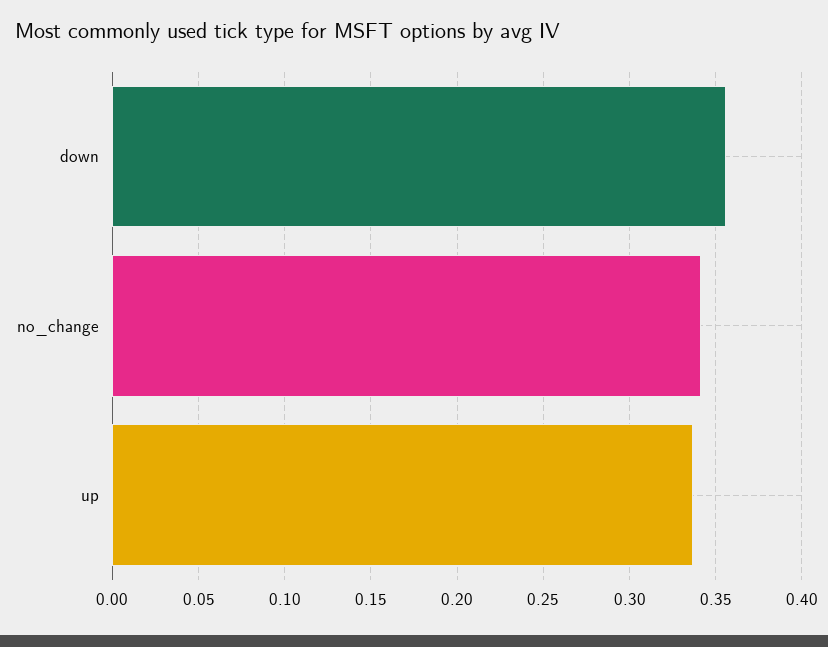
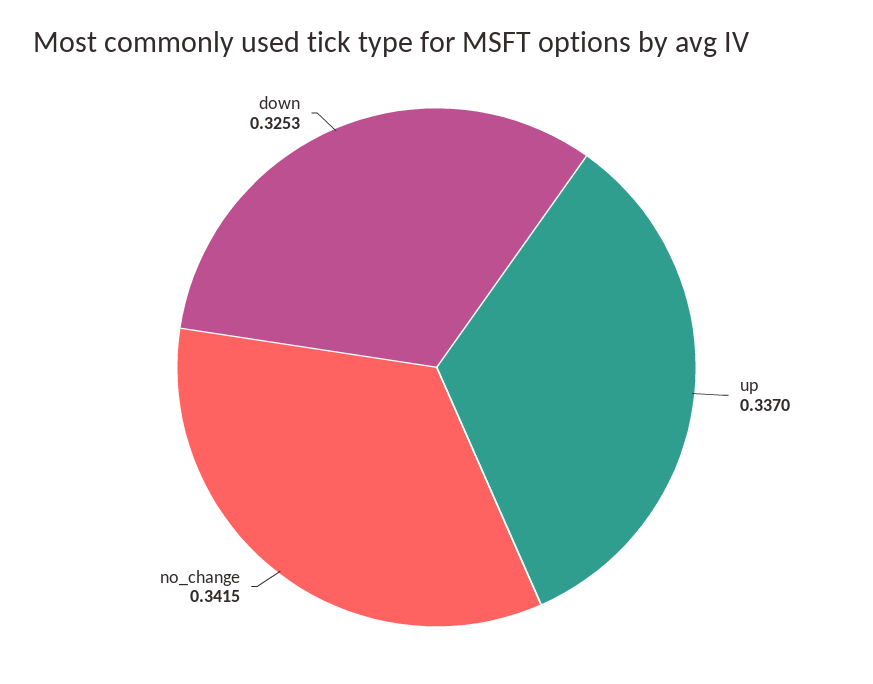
  {
-   "down": 0.355,
+   "down": 0.3253,
    "no_change": 0.3415,
    "up": 0.337
  }

